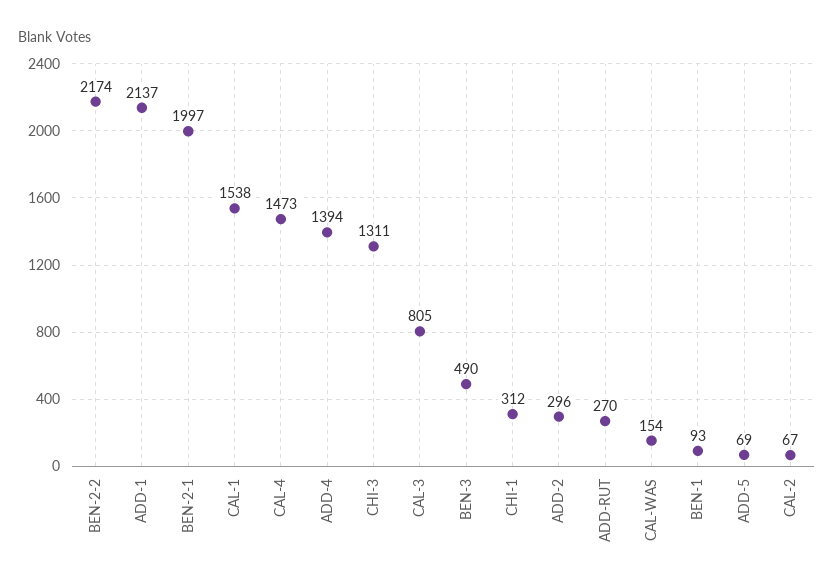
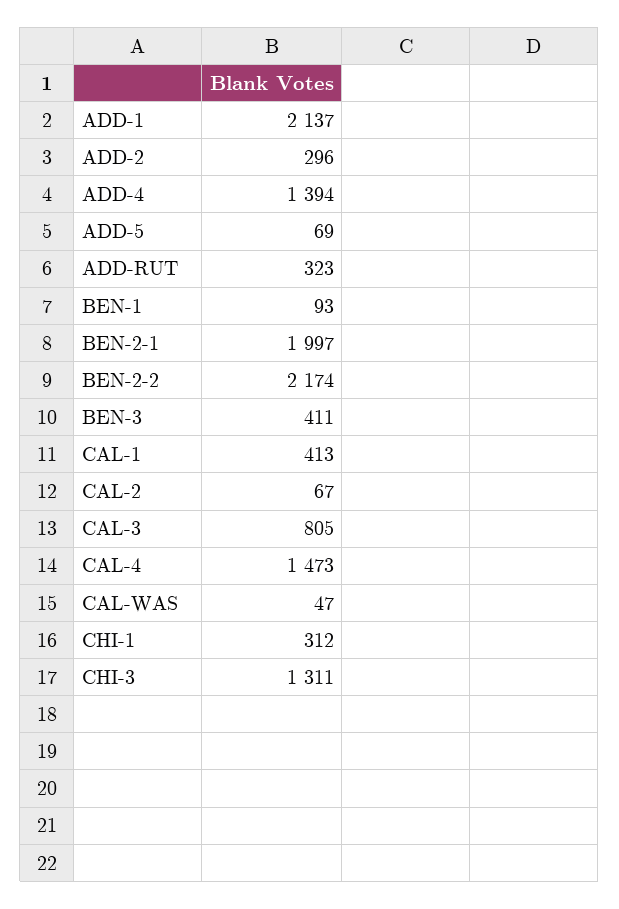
  {
    "BEN-2-2": 2174,
    "ADD-1": 2137,
    "BEN-2-1": 1997,
-   "CAL-1": 1538,
+   "CAL-1": 413,
    "CAL-4": 1473,
    "ADD-4": 1394,
    "CHI-3": 1311,
    "CAL-3": 805,
-   "BEN-3": 490,
+   "BEN-3": 411,
    "CHI-1": 312,
    "ADD-2": 296,
-   "ADD-RUT": 270,
+   "ADD-RUT": 323,
-   "CAL-WAS": 154,
+   "CAL-WAS": 47,
    "BEN-1": 93,
    "ADD-5": 69,
    "CAL-2": 67
  }

